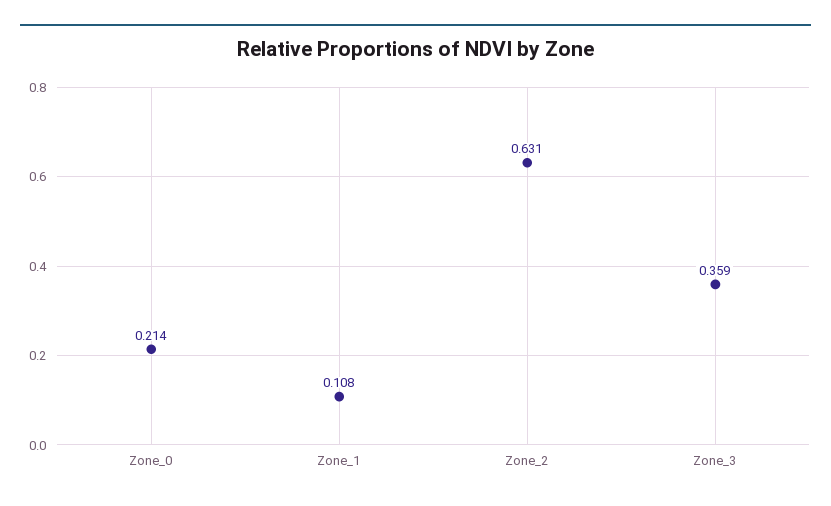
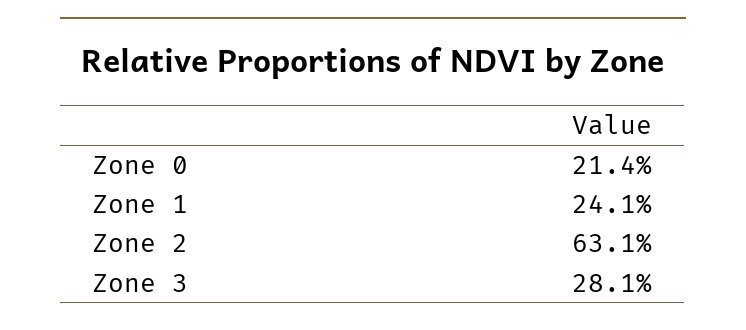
  {
    "Zone_0": 0.214,
-   "Zone_1": 0.108,
+   "Zone_1": 0.241,
    "Zone_2": 0.631,
-   "Zone_3": 0.359
+   "Zone_3": 0.281
  }

